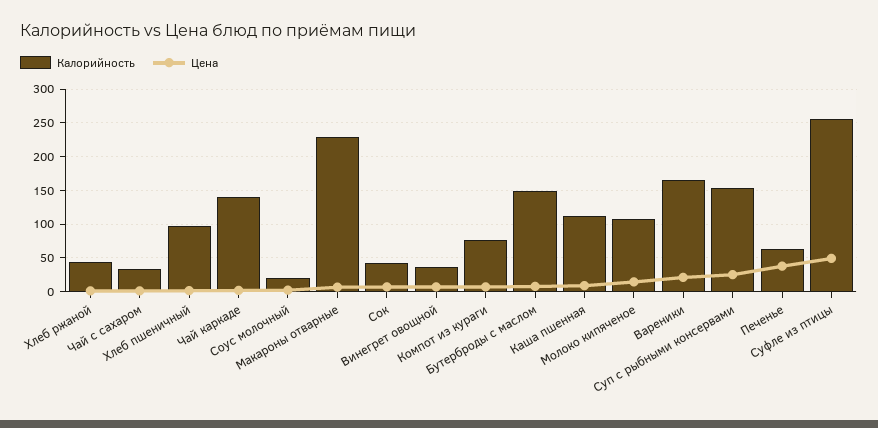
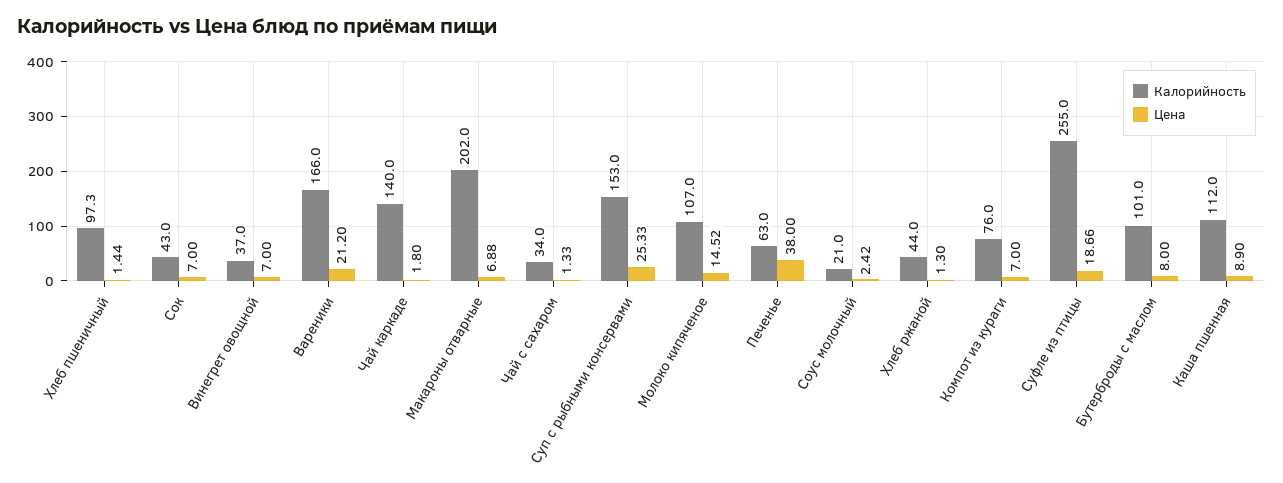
  {
    "Калорийность": {
      "Хлеб ржаной": 44,
      "Чай с сахаром": 34,
      "Хлеб пшеничный": 97.3,
      "Чай каркаде": 140,
      "Соус молочный": 21,
-     "Макароны отварные": 230,
+     "Макароны отварные": 202,
      "Сок": 43,
      "Винегрет овощной": 37,
      "Компот из кураги": 76,
-     "Бутерброды с маслом": 150,
+     "Бутерброды с маслом": 101,
      "Каша пшенная": 112,
      "Молоко кипяченое": 107,
      "Вареники": 166,
      "Суп с рыбными консервами": 153,
      "Печенье": 63,
      "Суфле из птицы": 255
    },
    "Цена": {
      "Хлеб ржаной": 1.3,
      "Чай с сахаром": 1.33,
      "Хлеб пшеничный": 1.44,
      "Чай каркаде": 1.8,
      "Соус молочный": 2.42,
      "Макароны отварные": 6.88,
      "Сок": 7,
      "Винегрет овощной": 7,
      "Компот из кураги": 7,
      "Бутерброды с маслом": 8,
      "Каша пшенная": 8.9,
      "Молоко кипяченое": 14.52,
      "Вареники": 21.2,
      "Суп с рыбными консервами": 25.33,
      "Печенье": 38,
-     "Суфле из птицы": 50
+     "Суфле из птицы": 18.66
    }
  }

